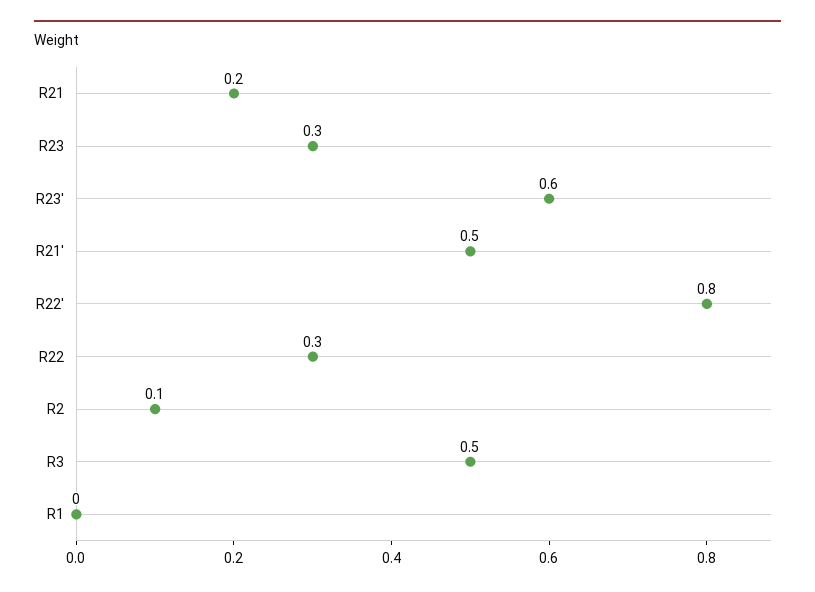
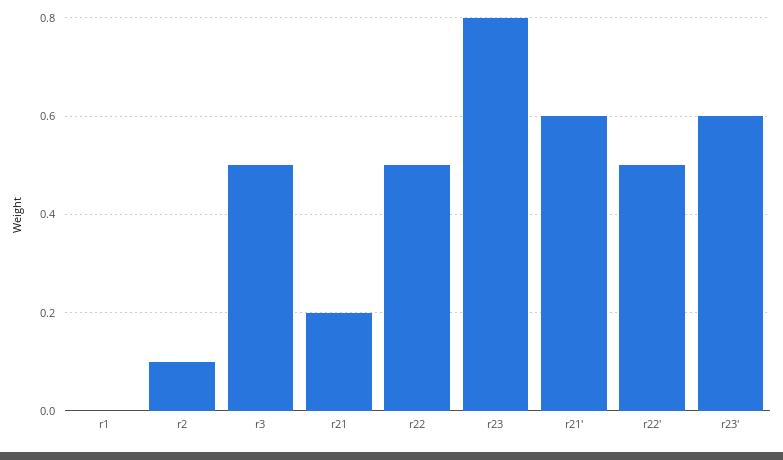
  {
    "R21": 0.2,
-   "R23": 0.3,
+   "R23": 0.8,
    "R23'": 0.6,
-   "R21'": 0.5,
+   "R21'": 0.6,
-   "R22'": 0.8,
+   "R22'": 0.5,
-   "R22": 0.3,
+   "R22": 0.5,
    "R2": 0.1,
    "R3": 0.5,
    "R1": 0
  }

